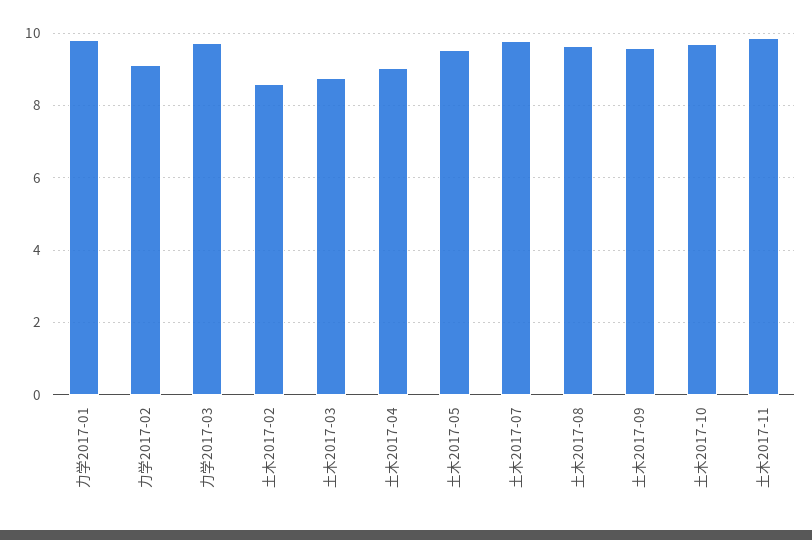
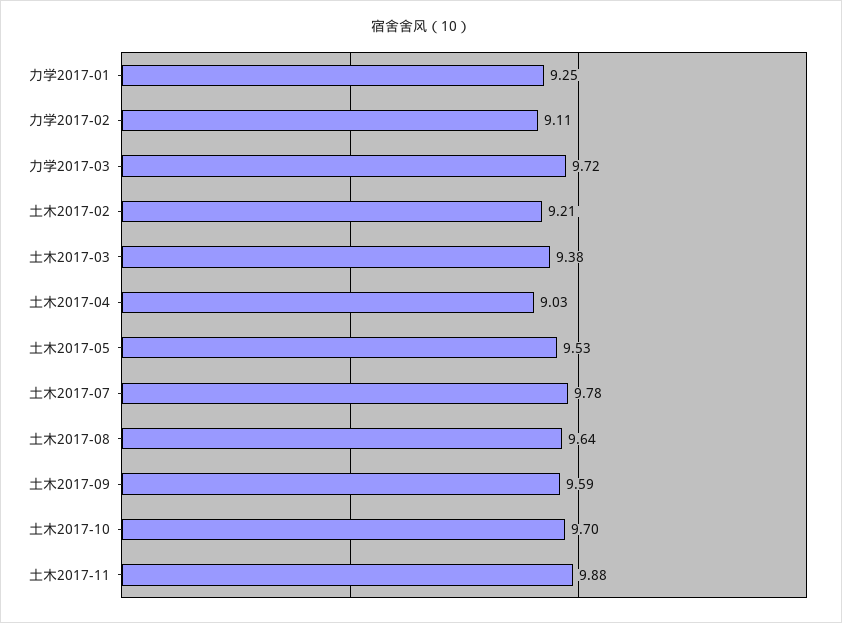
  {
-   "力学2017-01": 9.8,
+   "力学2017-01": 9.25,
    "力学2017-02": 9.11,
    "力学2017-03": 9.72,
-   "土木2017-02": 8.6,
+   "土木2017-02": 9.21,
-   "土木2017-03": 8.8,
+   "土木2017-03": 9.38,
    "土木2017-04": 9.03,
    "土木2017-05": 9.53,
    "土木2017-07": 9.78,
    "土木2017-08": 9.64,
    "土木2017-09": 9.59,
    "土木2017-10": 9.7,
    "土木2017-11": 9.88
  }

